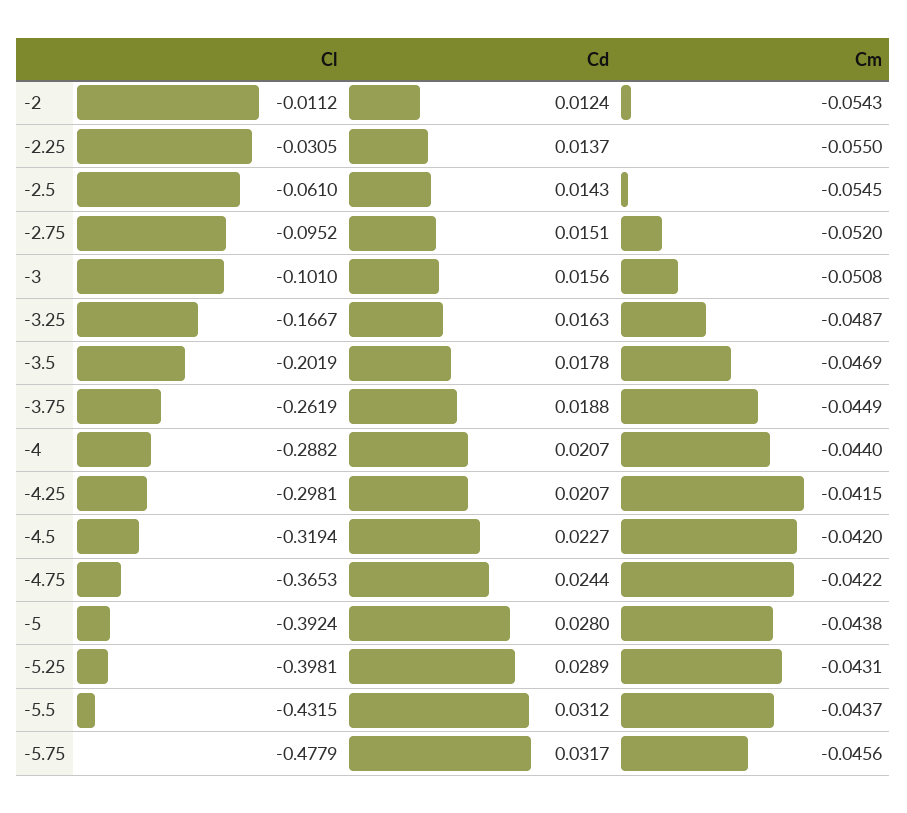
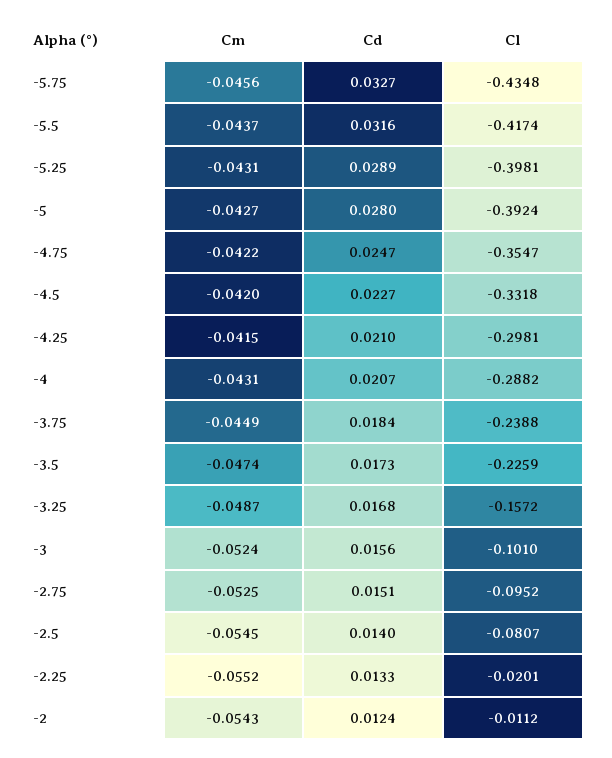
  {
    "Cl": {
      "-2": -0.0112,
-     "-2.25": -0.0305,
+     "-2.25": -0.0201,
-     "-2.5": -0.061,
+     "-2.5": -0.0807,
      "-2.75": -0.0952,
      "-3": -0.101,
-     "-3.25": -0.1667,
+     "-3.25": -0.1572,
-     "-3.5": -0.2019,
+     "-3.5": -0.2259,
-     "-3.75": -0.2619,
+     "-3.75": -0.2388,
      "-4": -0.2882,
      "-4.25": -0.2981,
-     "-4.5": -0.3194,
+     "-4.5": -0.3318,
-     "-4.75": -0.3653,
+     "-4.75": -0.3547,
      "-5": -0.3924,
      "-5.25": -0.3981,
-     "-5.5": -0.4315,
+     "-5.5": -0.4174,
-     "-5.75": -0.4779
+     "-5.75": -0.4348
    },
    "Cd": {
      "-2": 0.0124,
-     "-2.25": 0.0137,
+     "-2.25": 0.0133,
-     "-2.5": 0.0143,
+     "-2.5": 0.014,
      "-2.75": 0.0151,
      "-3": 0.0156,
-     "-3.25": 0.0163,
+     "-3.25": 0.0168,
-     "-3.5": 0.0178,
+     "-3.5": 0.0173,
-     "-3.75": 0.0188,
+     "-3.75": 0.0184,
      "-4": 0.0207,
-     "-4.25": 0.0207,
+     "-4.25": 0.021,
      "-4.5": 0.0227,
-     "-4.75": 0.0244,
+     "-4.75": 0.0247,
      "-5": 0.028,
      "-5.25": 0.0289,
-     "-5.5": 0.0312,
+     "-5.5": 0.0316,
-     "-5.75": 0.0317
+     "-5.75": 0.0327
    },
    "Cm": {
      "-2": -0.0543,
-     "-2.25": -0.055,
+     "-2.25": -0.0552,
      "-2.5": -0.0545,
-     "-2.75": -0.052,
+     "-2.75": -0.0525,
-     "-3": -0.0508,
+     "-3": -0.0524,
      "-3.25": -0.0487,
-     "-3.5": -0.0469,
+     "-3.5": -0.0474,
      "-3.75": -0.0449,
-     "-4": -0.044,
+     "-4": -0.0431,
      "-4.25": -0.0415,
      "-4.5": -0.042,
      "-4.75": -0.0422,
-     "-5": -0.0438,
+     "-5": -0.0427,
      "-5.25": -0.0431,
      "-5.5": -0.0437,
      "-5.75": -0.0456
    }
  }

